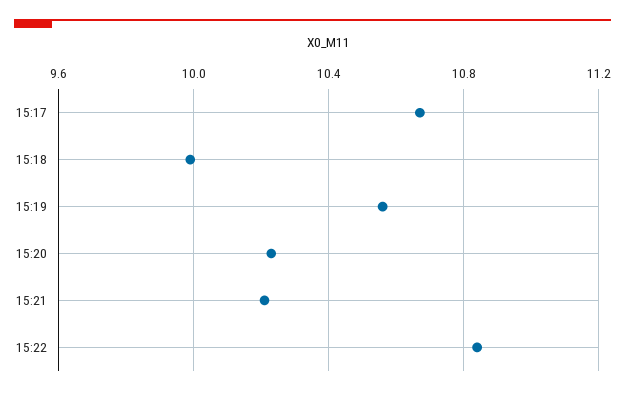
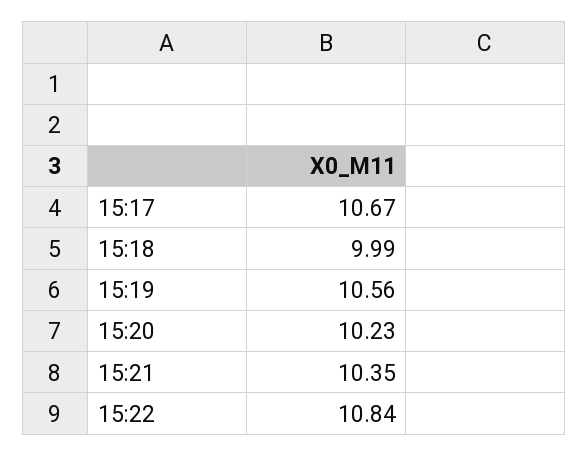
  {
    "15:17": 10.67,
    "15:18": 9.99,
    "15:19": 10.56,
    "15:20": 10.23,
-   "15:21": 10.2,
+   "15:21": 10.35,
    "15:22": 10.84
  }

